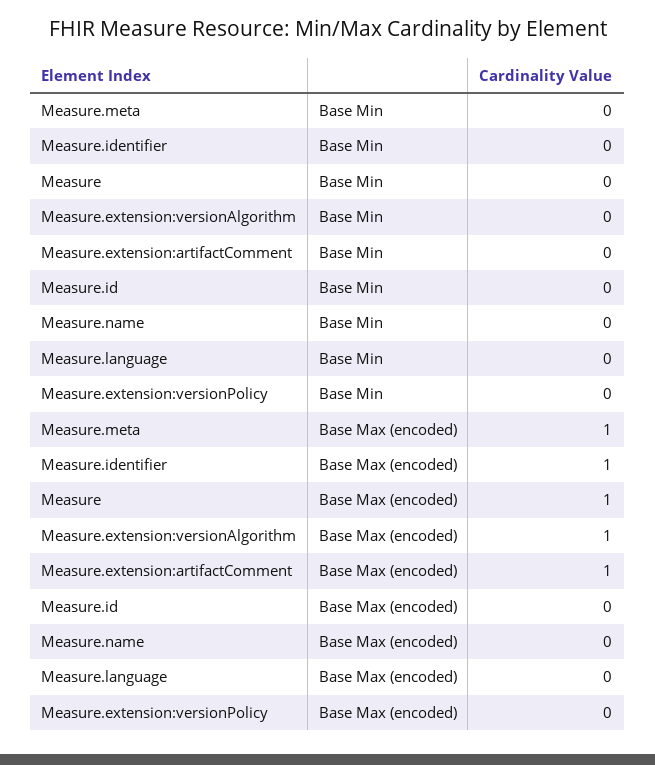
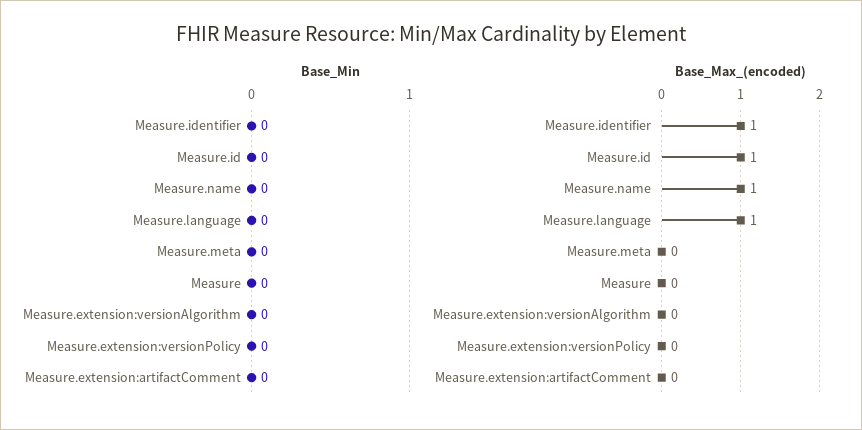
  {
    "Base Min": {
      "Measure.meta": 0,
      "Measure.identifier": 0,
      "Measure": 0,
      "Measure.extension:versionAlgorithm": 0,
      "Measure.extension:artifactComment": 0,
      "Measure.id": 0,
      "Measure.name": 0,
      "Measure.language": 0,
      "Measure.extension:versionPolicy": 0
    },
    "Base Max (encoded)": {
-     "Measure.meta": 1,
+     "Measure.meta": 0,
      "Measure.identifier": 1,
-     "Measure": 1,
+     "Measure": 0,
-     "Measure.extension:versionAlgorithm": 1,
+     "Measure.extension:versionAlgorithm": 0,
-     "Measure.extension:artifactComment": 1,
+     "Measure.extension:artifactComment": 0,
-     "Measure.id": 0,
+     "Measure.id": 1,
-     "Measure.name": 0,
+     "Measure.name": 1,
-     "Measure.language": 0,
+     "Measure.language": 1,
      "Measure.extension:versionPolicy": 0
    }
  }

